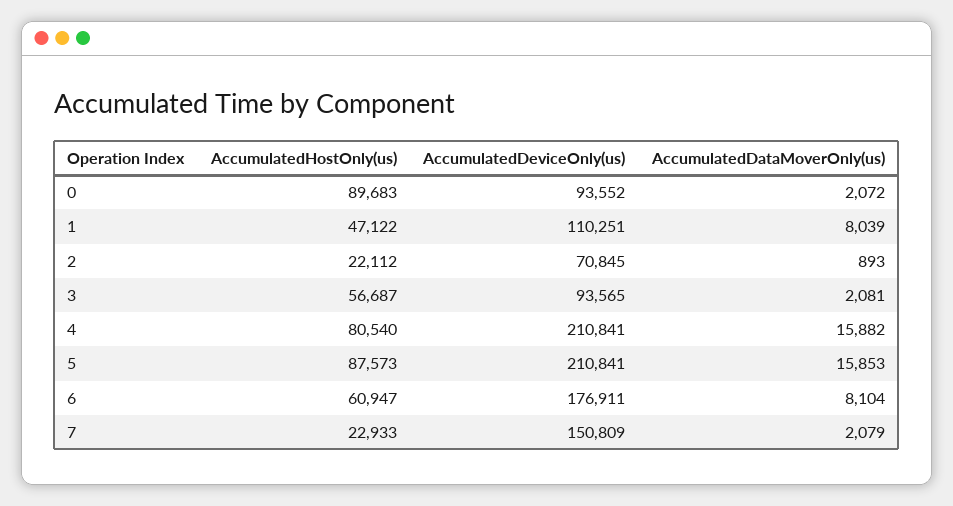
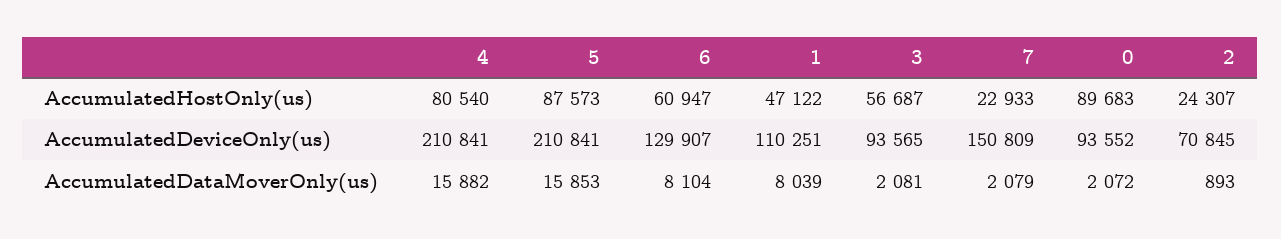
  {
    "AccumulatedHostOnly(us)": {
      "0": 89683,
      "1": 47122,
-     "2": 22112,
+     "2": 24307,
      "3": 56687,
      "4": 80540,
      "5": 87573,
      "6": 60947,
      "7": 22933
    },
    "AccumulatedDeviceOnly(us)": {
      "0": 93552,
      "1": 110251,
      "2": 70845,
      "3": 93565,
      "4": 210841,
      "5": 210841,
-     "6": 176911,
+     "6": 129907,
      "7": 150809
    },
    "AccumulatedDataMoverOnly(us)": {
      "0": 2072,
      "1": 8039,
      "2": 893,
      "3": 2081,
      "4": 15882,
      "5": 15853,
      "6": 8104,
      "7": 2079
    }
  }

